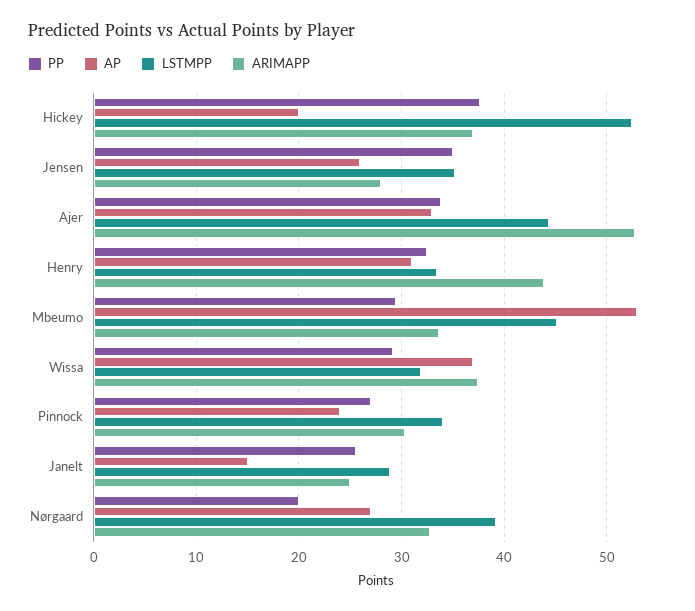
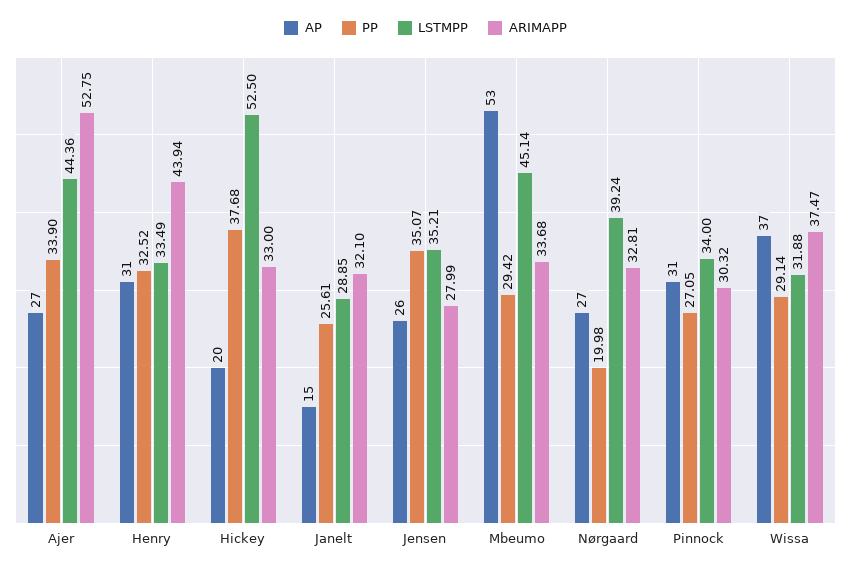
  {
    "PP": {
      "Hickey": 37.68,
      "Jensen": 35.07,
      "Ajer": 33.9,
      "Henry": 32.52,
      "Mbeumo": 29.42,
      "Wissa": 29.14,
      "Pinnock": 27.05,
      "Janelt": 25.61,
      "Nørgaard": 19.98
    },
    "AP": {
      "Hickey": 20,
      "Jensen": 26,
-     "Ajer": 33,
+     "Ajer": 27,
      "Henry": 31,
      "Mbeumo": 53,
      "Wissa": 37,
-     "Pinnock": 24,
+     "Pinnock": 31,
      "Janelt": 15,
      "Nørgaard": 27
    },
    "LSTMPP": {
      "Hickey": 52.5,
      "Jensen": 35.21,
      "Ajer": 44.36,
      "Henry": 33.49,
      "Mbeumo": 45.14,
      "Wissa": 31.88,
      "Pinnock": 34,
      "Janelt": 28.85,
      "Nørgaard": 39.24
    },
    "ARIMAPP": {
-     "Hickey": 37,
+     "Hickey": 33,
      "Jensen": 27.99,
      "Ajer": 52.75,
      "Henry": 43.94,
      "Mbeumo": 33.68,
      "Wissa": 37.47,
      "Pinnock": 30.32,
-     "Janelt": 25,
+     "Janelt": 32.1,
      "Nørgaard": 32.81
    }
  }

